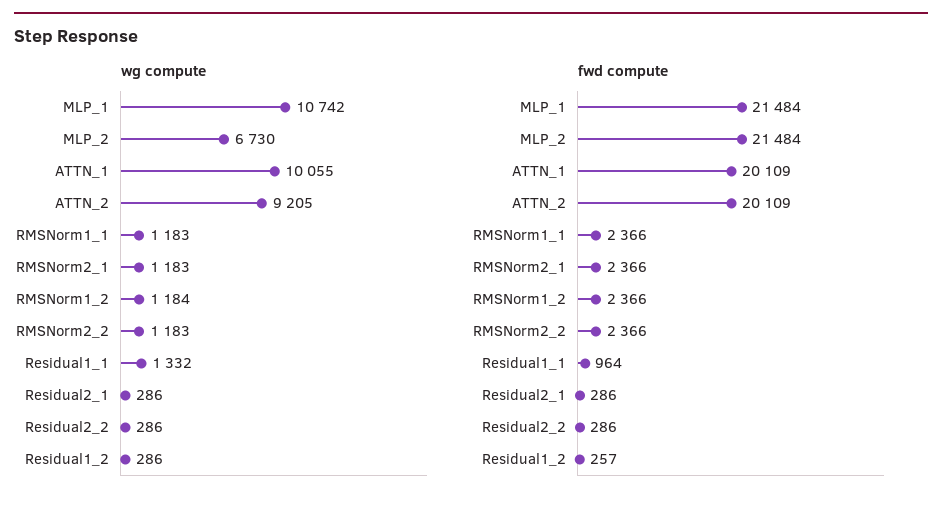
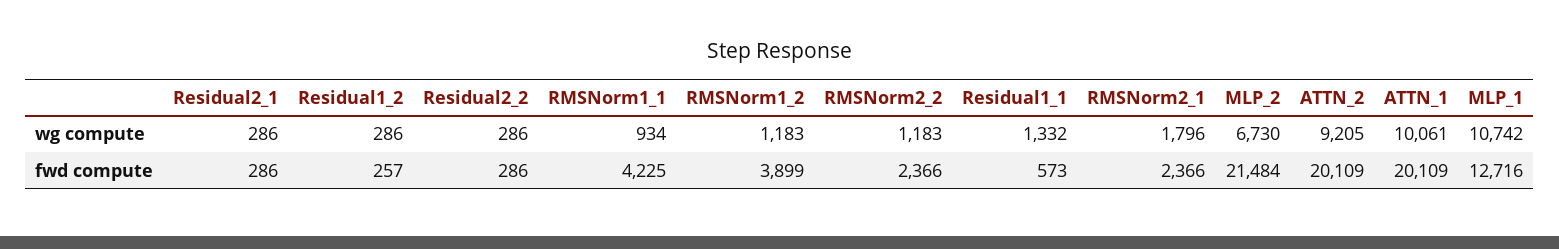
  {
    "wg compute": {
      "MLP_1": 10742,
      "MLP_2": 6730,
-     "ATTN_1": 10055,
+     "ATTN_1": 10061,
      "ATTN_2": 9205,
-     "RMSNorm1_1": 1183,
+     "RMSNorm1_1": 934,
-     "RMSNorm2_1": 1183,
+     "RMSNorm2_1": 1796,
-     "RMSNorm1_2": 1184,
+     "RMSNorm1_2": 1183,
      "RMSNorm2_2": 1183,
      "Residual1_1": 1332,
      "Residual2_1": 286,
      "Residual2_2": 286,
      "Residual1_2": 286
    },
    "fwd compute": {
-     "MLP_1": 21484,
+     "MLP_1": 12716,
      "MLP_2": 21484,
      "ATTN_1": 20109,
      "ATTN_2": 20109,
-     "RMSNorm1_1": 2366,
+     "RMSNorm1_1": 4225,
      "RMSNorm2_1": 2366,
-     "RMSNorm1_2": 2366,
+     "RMSNorm1_2": 3899,
      "RMSNorm2_2": 2366,
-     "Residual1_1": 964,
+     "Residual1_1": 573,
      "Residual2_1": 286,
      "Residual2_2": 286,
      "Residual1_2": 257
    }
  }

